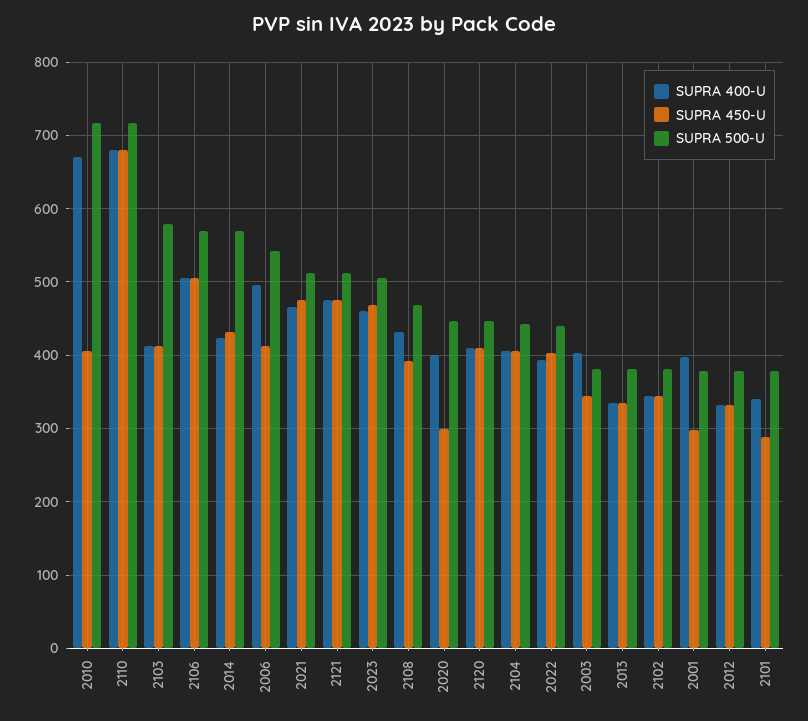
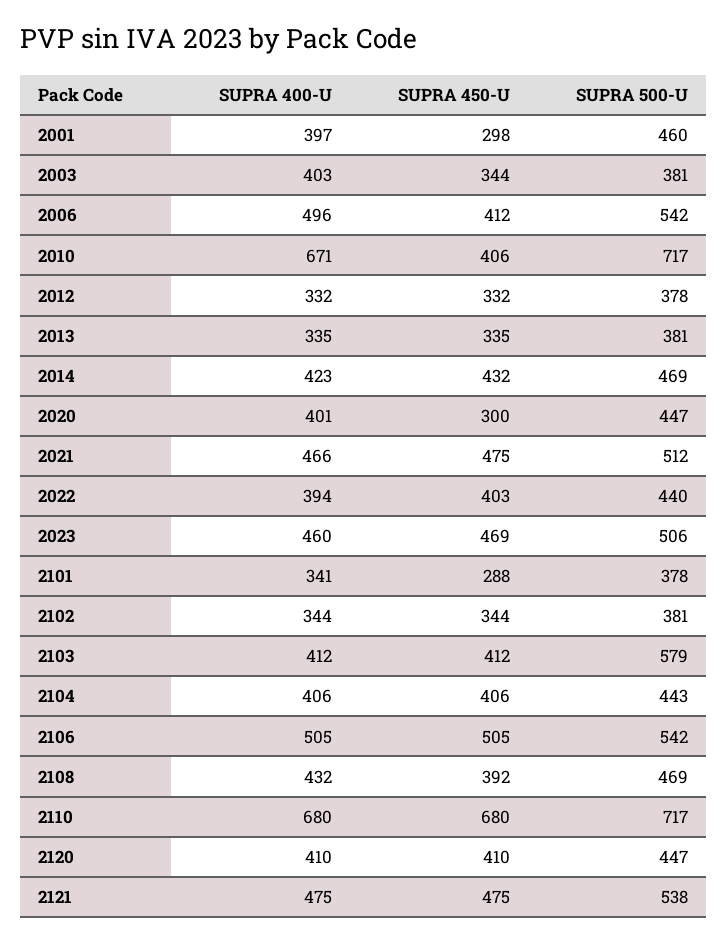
  {
    "SUPRA 400-U": {
      "2010": 671,
      "2110": 680,
      "2103": 412,
      "2106": 505,
      "2014": 423,
      "2006": 496,
      "2021": 466,
      "2121": 475,
      "2023": 460,
      "2108": 432,
      "2020": 401,
      "2120": 410,
      "2104": 406,
      "2022": 394,
      "2003": 403,
      "2013": 335,
      "2102": 344,
      "2001": 397,
      "2012": 332,
      "2101": 341
    },
    "SUPRA 450-U": {
      "2010": 406,
      "2110": 680,
      "2103": 412,
      "2106": 505,
      "2014": 432,
      "2006": 412,
      "2021": 475,
      "2121": 475,
      "2023": 469,
      "2108": 392,
      "2020": 300,
      "2120": 410,
      "2104": 406,
      "2022": 403,
      "2003": 344,
      "2013": 335,
      "2102": 344,
      "2001": 298,
      "2012": 332,
      "2101": 288
    },
    "SUPRA 500-U": {
      "2010": 717,
      "2110": 717,
      "2103": 579,
-     "2106": 570,
+     "2106": 542,
-     "2014": 570,
+     "2014": 469,
      "2006": 542,
      "2021": 512,
-     "2121": 510,
+     "2121": 538,
      "2023": 506,
      "2108": 469,
      "2020": 447,
      "2120": 447,
      "2104": 443,
      "2022": 440,
      "2003": 381,
      "2013": 381,
      "2102": 381,
-     "2001": 380,
+     "2001": 460,
      "2012": 378,
      "2101": 378
    }
  }

